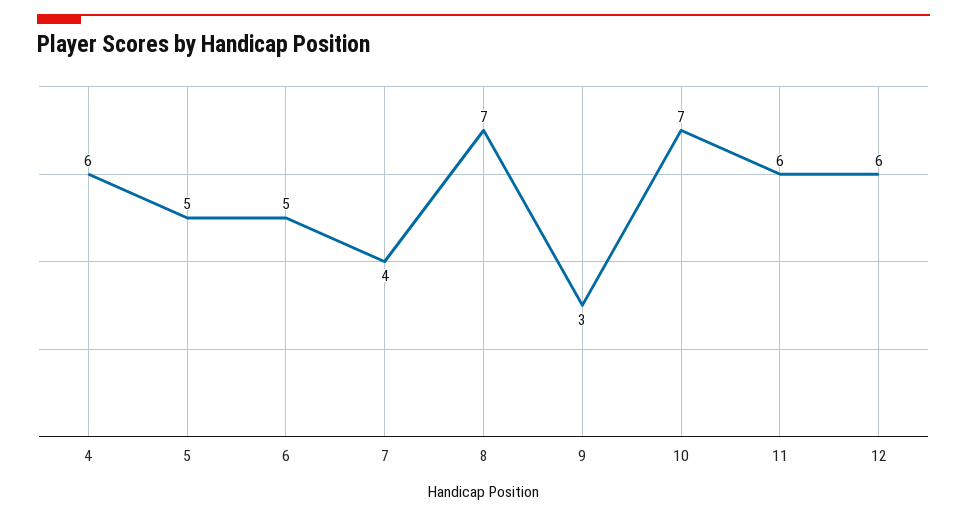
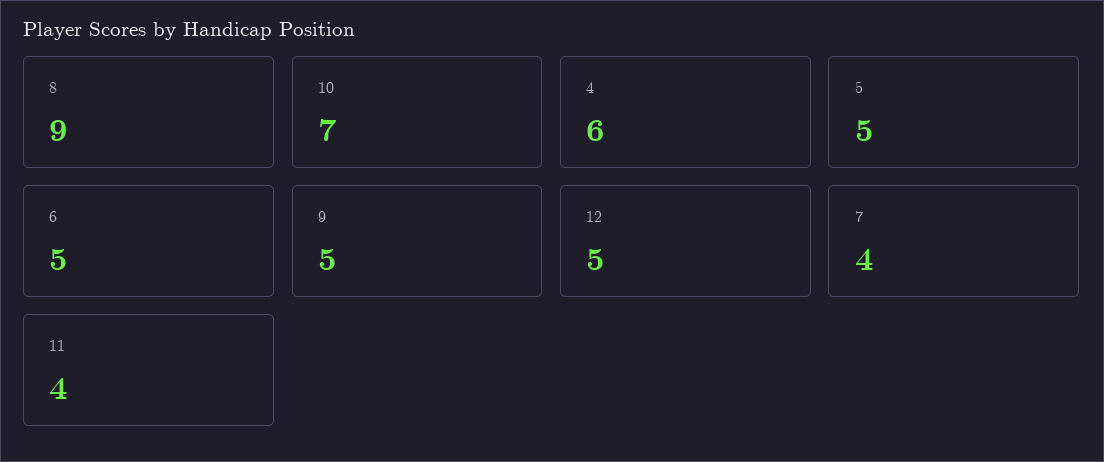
  {
    "4": 6,
    "5": 5,
    "6": 5,
    "7": 4,
-   "8": 7,
+   "8": 9,
-   "9": 3,
+   "9": 5,
    "10": 7,
-   "11": 6,
+   "11": 4,
-   "12": 6
+   "12": 5
  }

